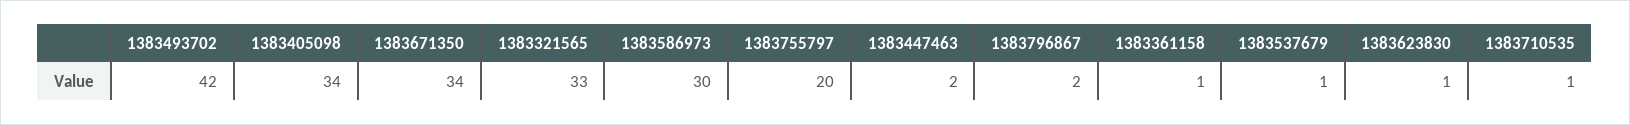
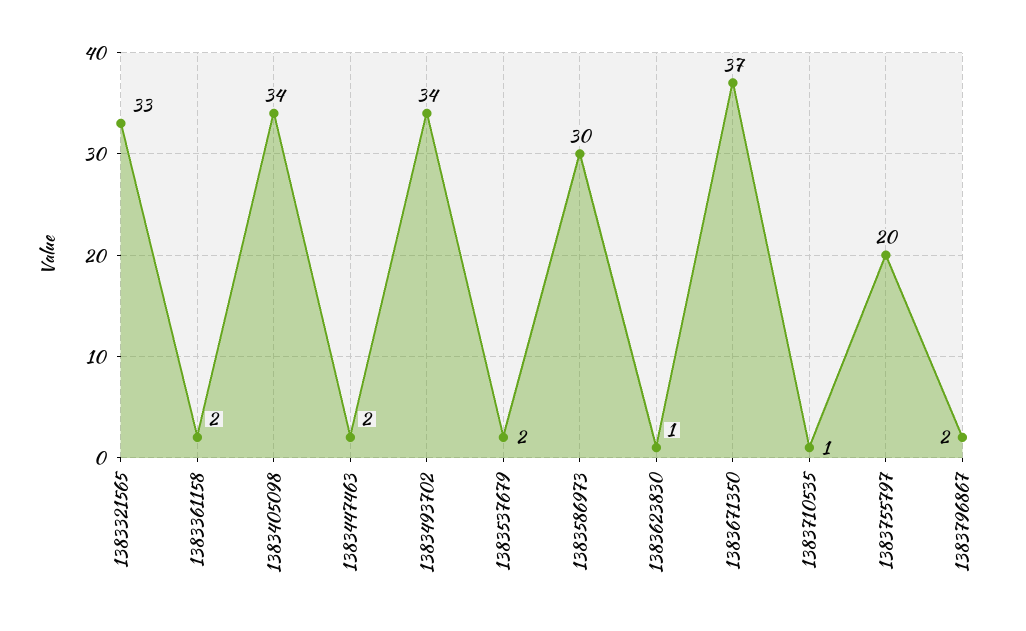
  {
-   "1383493702": 42,
+   "1383493702": 34,
    "1383405098": 34,
-   "1383671350": 34,
+   "1383671350": 37,
    "1383321565": 33,
    "1383586973": 30,
    "1383755797": 20,
    "1383447463": 2,
    "1383796867": 2,
-   "1383361158": 1,
+   "1383361158": 2,
-   "1383537679": 1,
+   "1383537679": 2,
    "1383623830": 1,
    "1383710535": 1
  }

